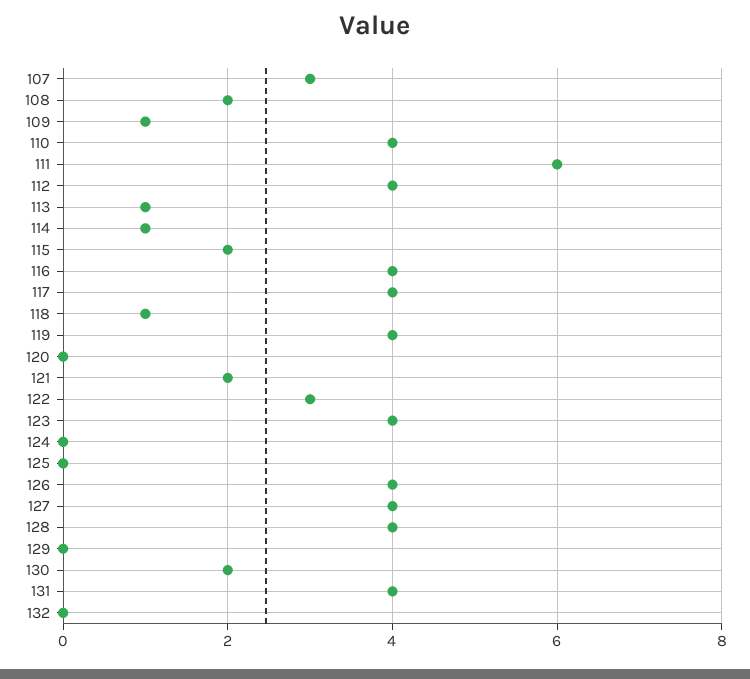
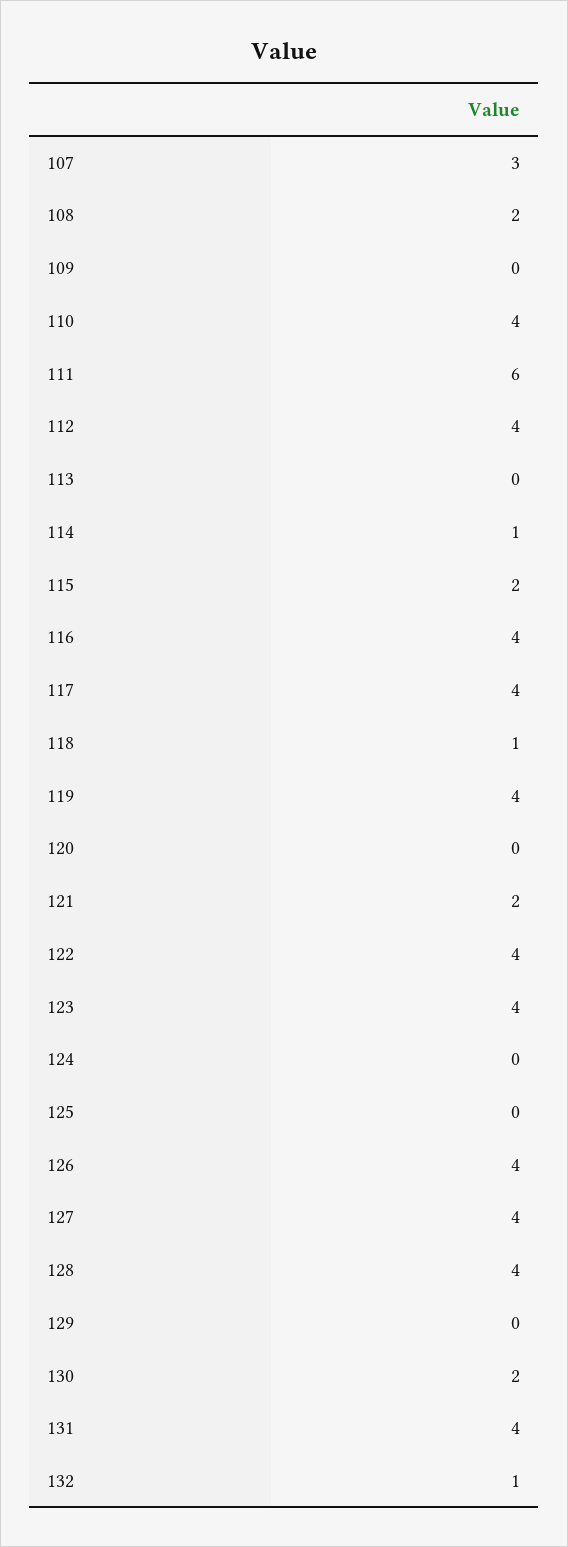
  {
    "107": 3,
    "108": 2,
-   "109": 1,
+   "109": 0,
    "110": 4,
    "111": 6,
    "112": 4,
-   "113": 1,
+   "113": 0,
    "114": 1,
    "115": 2,
    "116": 4,
    "117": 4,
    "118": 1,
    "119": 4,
    "120": 0,
    "121": 2,
-   "122": 3,
+   "122": 4,
    "123": 4,
    "124": 0,
    "125": 0,
    "126": 4,
    "127": 4,
    "128": 4,
    "129": 0,
    "130": 2,
    "131": 4,
-   "132": 0
+   "132": 1
  }

